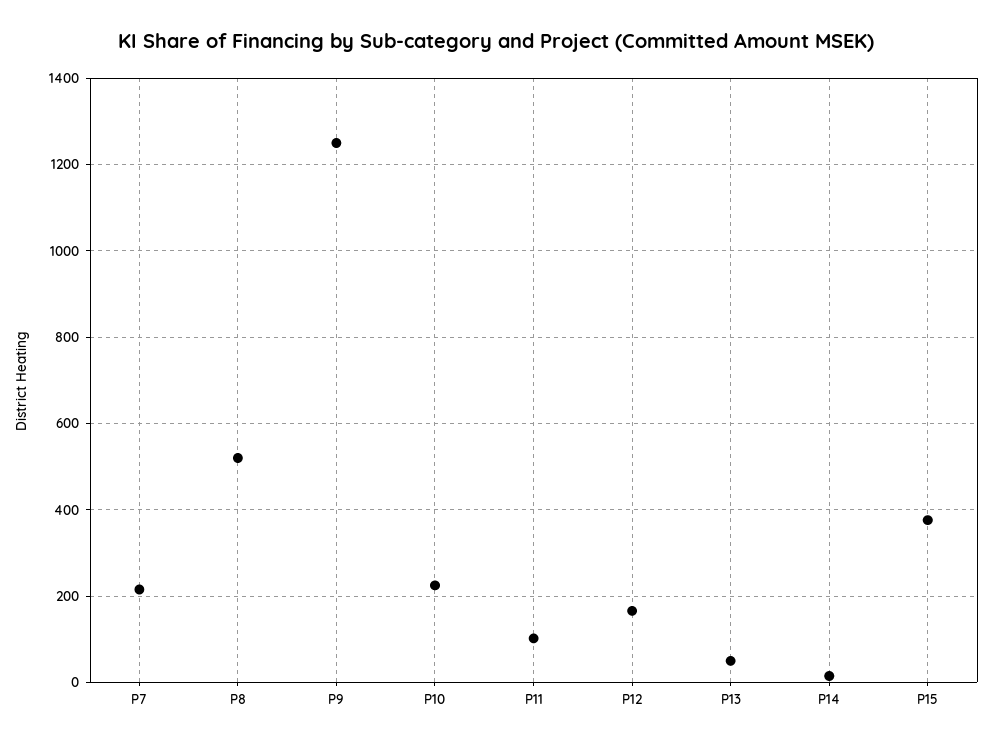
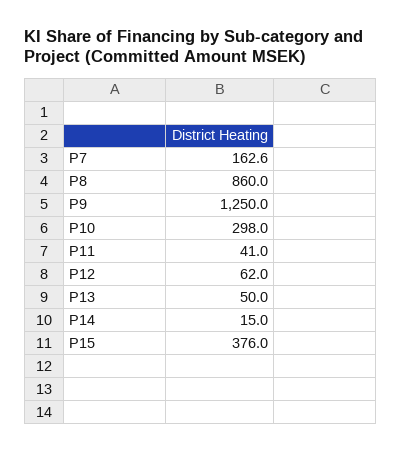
  {
-   "P7": 220,
+   "P7": 162.6,
-   "P8": 520,
+   "P8": 860,
    "P9": 1250,
-   "P10": 220,
+   "P10": 298,
-   "P11": 100,
+   "P11": 41,
-   "P12": 160,
+   "P12": 62,
    "P13": 50,
    "P14": 15,
    "P15": 376
  }

